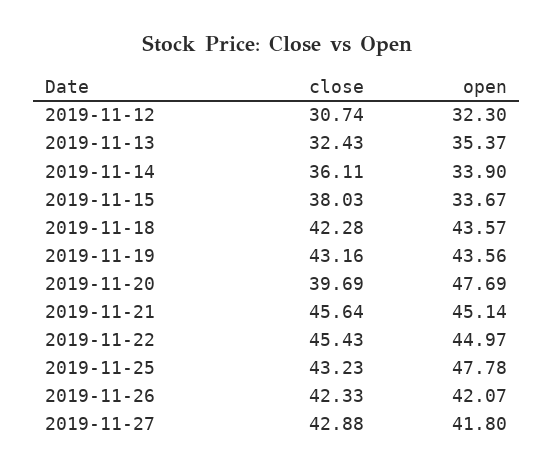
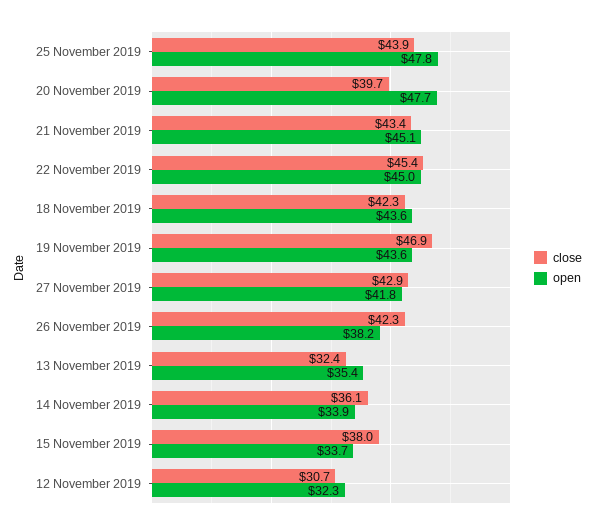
  {
    "close": {
      "2019-11-12": 30.74,
      "2019-11-13": 32.43,
      "2019-11-14": 36.11,
      "2019-11-15": 38.03,
      "2019-11-18": 42.28,
-     "2019-11-19": 43.16,
+     "2019-11-19": 46.9,
      "2019-11-20": 39.69,
-     "2019-11-21": 45.64,
+     "2019-11-21": 43.4,
      "2019-11-22": 45.43,
-     "2019-11-25": 43.23,
+     "2019-11-25": 43.9,
      "2019-11-26": 42.33,
      "2019-11-27": 42.88
    },
    "open": {
      "2019-11-12": 32.3,
      "2019-11-13": 35.37,
      "2019-11-14": 33.9,
      "2019-11-15": 33.67,
      "2019-11-18": 43.57,
      "2019-11-19": 43.56,
      "2019-11-20": 47.69,
      "2019-11-21": 45.14,
      "2019-11-22": 44.97,
      "2019-11-25": 47.78,
-     "2019-11-26": 42.07,
+     "2019-11-26": 38.2,
      "2019-11-27": 41.8
    }
  }

